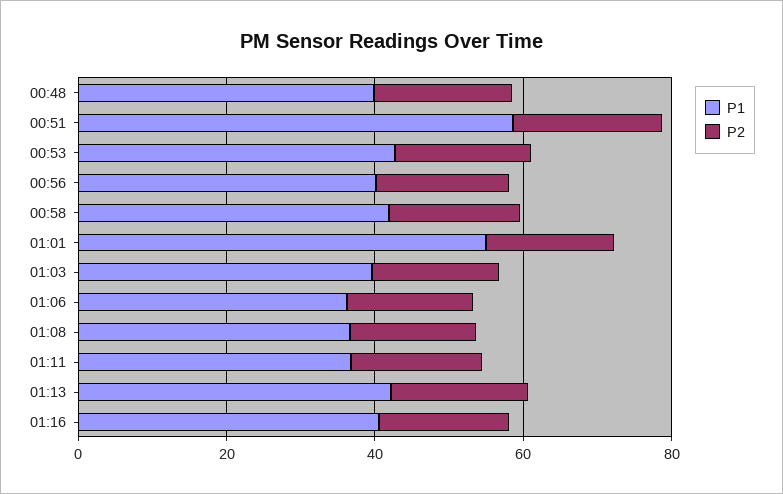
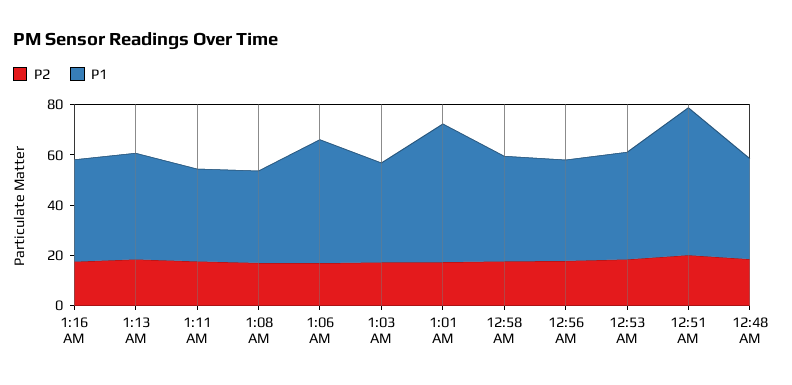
  {
    "P1": {
      "00:48": 40,
      "00:51": 60,
      "00:53": 45,
      "00:56": 40,
      "00:58": 40,
      "01:01": 55,
      "01:03": 40,
-     "01:06": 35,
+     "01:06": 50,
      "01:08": 35,
      "01:11": 35,
      "01:13": 40,
      "01:16": 40
    },
    "P2": {
      "00:48": 20,
      "00:51": 20,
      "00:53": 20,
      "00:56": 20,
      "00:58": 20,
      "01:01": 15,
      "01:03": 15,
      "01:06": 15,
      "01:08": 15,
      "01:11": 20,
      "01:13": 20,
      "01:16": 20
    }
  }

